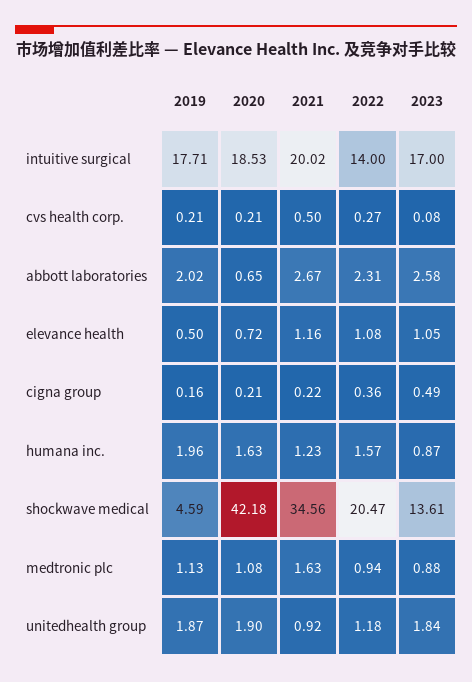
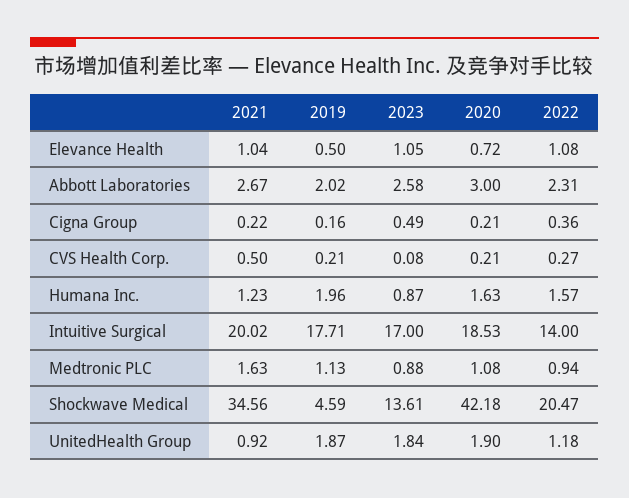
  {
    "2019": {
      "intuitive surgical": 17.71,
      "cvs health corp.": 0.21,
      "abbott laboratories": 2.02,
      "elevance health": 0.5,
      "cigna group": 0.16,
      "humana inc.": 1.96,
      "shockwave medical": 4.59,
      "medtronic plc": 1.13,
      "unitedhealth group": 1.87
    },
    "2020": {
      "intuitive surgical": 18.53,
      "cvs health corp.": 0.21,
-     "abbott laboratories": 0.65,
+     "abbott laboratories": 3,
      "elevance health": 0.72,
      "cigna group": 0.21,
      "humana inc.": 1.63,
      "shockwave medical": 42.18,
      "medtronic plc": 1.08,
      "unitedhealth group": 1.9
    },
    "2021": {
      "intuitive surgical": 20.02,
      "cvs health corp.": 0.5,
      "abbott laboratories": 2.67,
-     "elevance health": 1.16,
+     "elevance health": 1.04,
      "cigna group": 0.22,
      "humana inc.": 1.23,
      "shockwave medical": 34.56,
      "medtronic plc": 1.63,
      "unitedhealth group": 0.92
    },
    "2022": {
      "intuitive surgical": 14,
      "cvs health corp.": 0.27,
      "abbott laboratories": 2.31,
      "elevance health": 1.08,
      "cigna group": 0.36,
      "humana inc.": 1.57,
      "shockwave medical": 20.47,
      "medtronic plc": 0.94,
      "unitedhealth group": 1.18
    },
    "2023": {
      "intuitive surgical": 17,
      "cvs health corp.": 0.08,
      "abbott laboratories": 2.58,
      "elevance health": 1.05,
      "cigna group": 0.49,
      "humana inc.": 0.87,
      "shockwave medical": 13.61,
      "medtronic plc": 0.88,
      "unitedhealth group": 1.84
    }
  }

